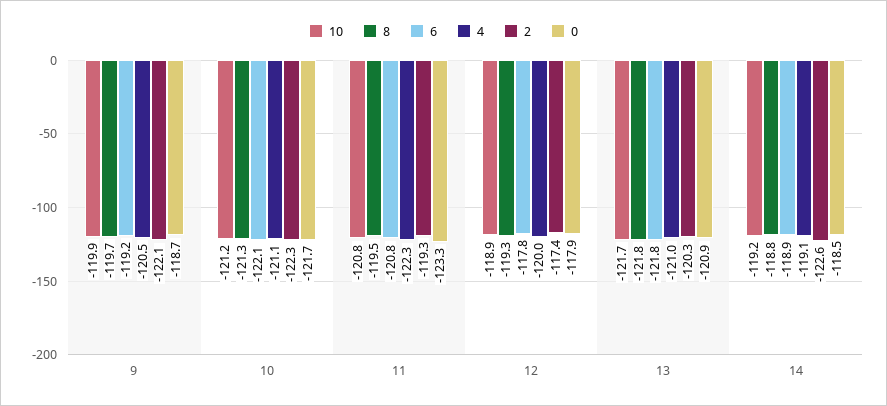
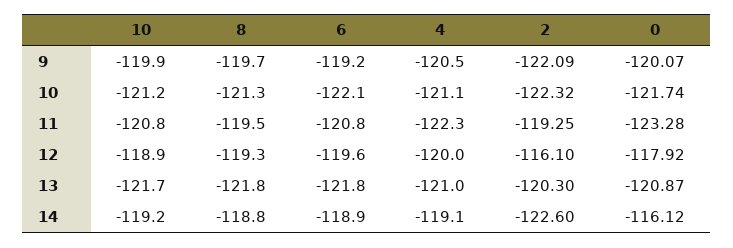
  {
    "10": {
      "9": -119.9,
      "10": -121.2,
      "11": -120.8,
      "12": -118.9,
      "13": -121.7,
      "14": -119.2
    },
    "8": {
      "9": -119.7,
      "10": -121.3,
      "11": -119.5,
      "12": -119.3,
      "13": -121.8,
      "14": -118.8
    },
    "6": {
      "9": -119.2,
      "10": -122.1,
      "11": -120.8,
-     "12": -117.8,
+     "12": -119.6,
      "13": -121.8,
      "14": -118.9
    },
    "4": {
      "9": -120.5,
      "10": -121.1,
      "11": -122.3,
      "12": -120,
      "13": -121,
      "14": -119.1
    },
    "2": {
      "9": -122.09,
      "10": -122.32,
      "11": -119.25,
-     "12": -117.4,
+     "12": -116.1,
      "13": -120.3,
      "14": -122.6
    },
    "0": {
-     "9": -118.7,
+     "9": -120.07,
      "10": -121.74,
      "11": -123.28,
      "12": -117.92,
      "13": -120.87,
-     "14": -118.5
+     "14": -116.12
    }
  }

